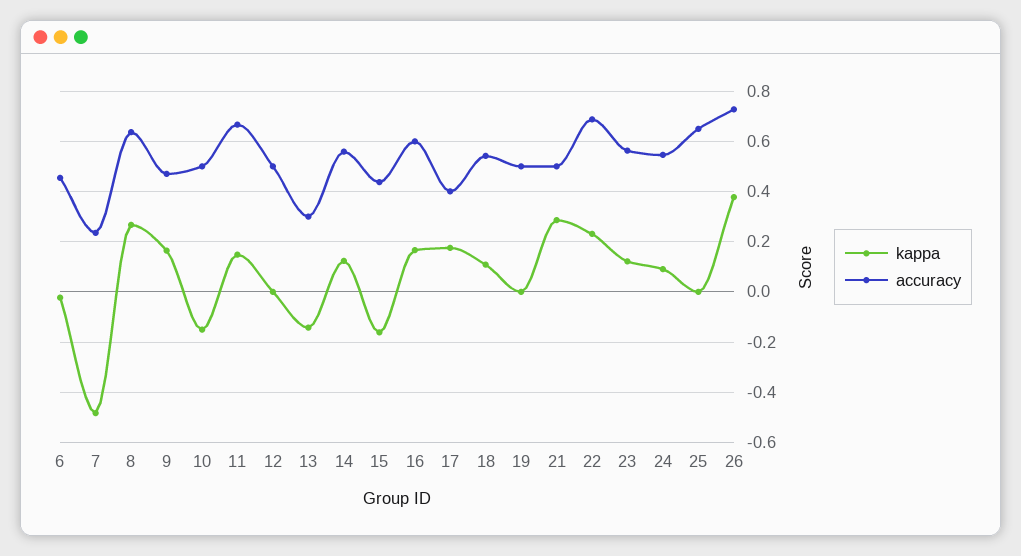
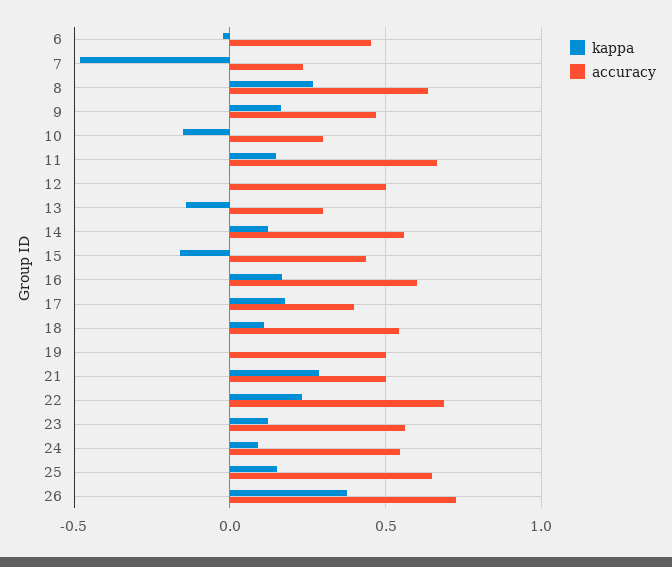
  {
    "kappa": {
      "6": -0.025,
      "7": -0.475,
      "8": 0.275,
      "9": 0.175,
      "10": -0.15,
      "11": 0.15,
      "12": 0,
      "13": -0.15,
      "14": 0.125,
      "15": -0.15,
      "16": 0.175,
      "17": 0.175,
      "18": 0.1,
      "19": 0,
      "21": 0.275,
      "22": 0.225,
      "23": 0.125,
      "24": 0.1,
-     "25": 0,
+     "25": 0.15,
      "26": 0.375
    },
    "accuracy": {
      "6": 0.45,
      "7": 0.225,
      "8": 0.625,
      "9": 0.475,
-     "10": 0.5,
+     "10": 0.3,
      "11": 0.675,
      "12": 0.5,
      "13": 0.3,
      "14": 0.55,
      "15": 0.45,
      "16": 0.6,
      "17": 0.4,
      "18": 0.55,
      "19": 0.5,
      "21": 0.5,
      "22": 0.7,
      "23": 0.575,
      "24": 0.55,
      "25": 0.65,
      "26": 0.725
    }
  }

